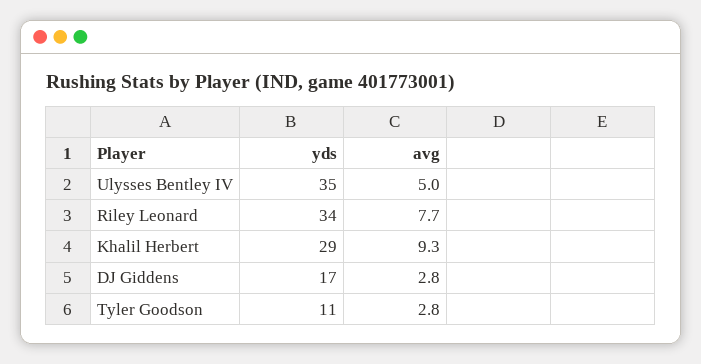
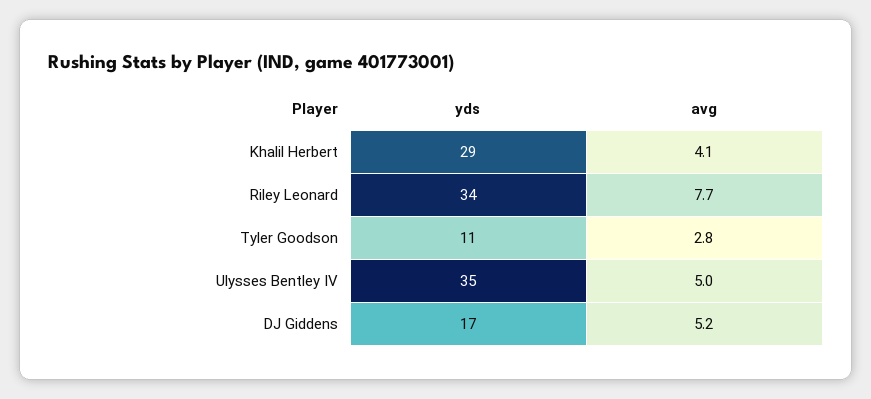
  {
    "yds": {
      "Ulysses Bentley IV": 35,
      "Riley Leonard": 34,
      "Khalil Herbert": 29,
      "DJ Giddens": 17,
      "Tyler Goodson": 11
    },
    "avg": {
      "Ulysses Bentley IV": 5,
      "Riley Leonard": 7.7,
-     "Khalil Herbert": 9.3,
+     "Khalil Herbert": 4.1,
-     "DJ Giddens": 2.8,
+     "DJ Giddens": 5.2,
      "Tyler Goodson": 2.8
    }
  }

